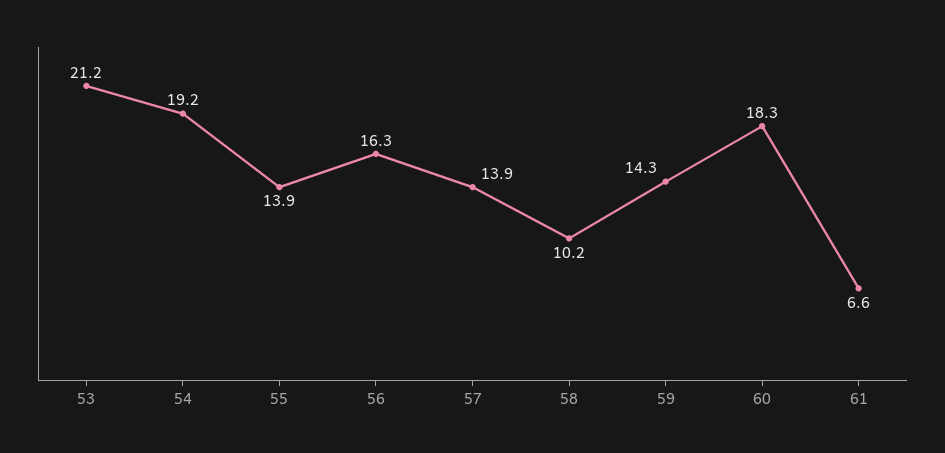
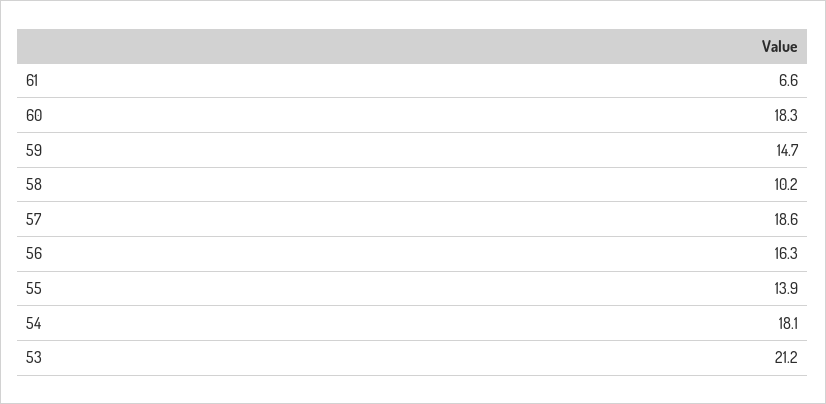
  {
    "53": 21.2,
-   "54": 19.2,
+   "54": 18.1,
    "55": 13.9,
    "56": 16.3,
-   "57": 13.9,
+   "57": 18.6,
    "58": 10.2,
-   "59": 14.3,
+   "59": 14.7,
    "60": 18.3,
    "61": 6.6
  }

